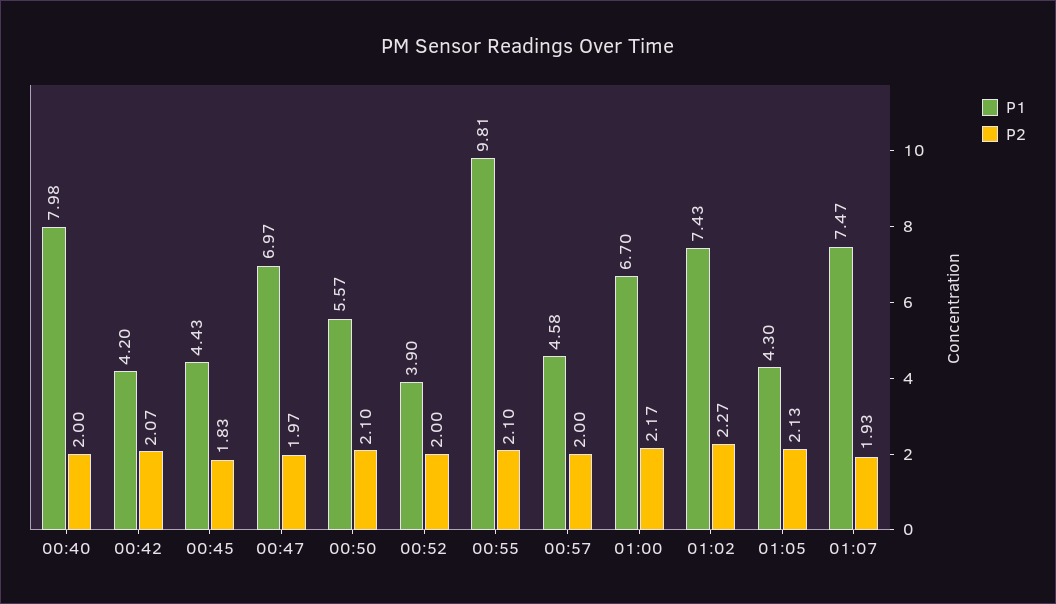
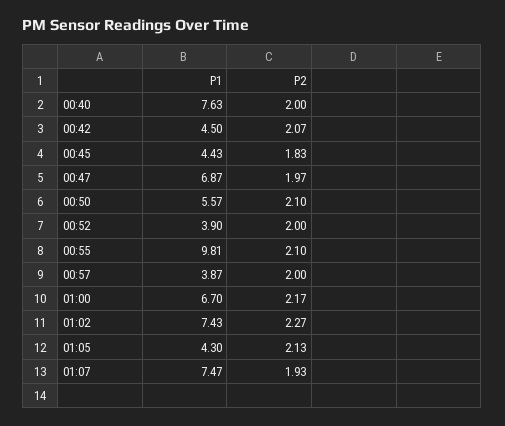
  {
    "P1": {
-     "00:40": 7.98,
+     "00:40": 7.63,
-     "00:42": 4.2,
+     "00:42": 4.5,
      "00:45": 4.43,
-     "00:47": 6.97,
+     "00:47": 6.87,
      "00:50": 5.57,
      "00:52": 3.9,
      "00:55": 9.81,
-     "00:57": 4.58,
+     "00:57": 3.87,
      "01:00": 6.7,
      "01:02": 7.43,
      "01:05": 4.3,
      "01:07": 7.47
    },
    "P2": {
      "00:40": 2,
      "00:42": 2.07,
      "00:45": 1.83,
      "00:47": 1.97,
      "00:50": 2.1,
      "00:52": 2,
      "00:55": 2.1,
      "00:57": 2,
      "01:00": 2.17,
      "01:02": 2.27,
      "01:05": 2.13,
      "01:07": 1.93
    }
  }

